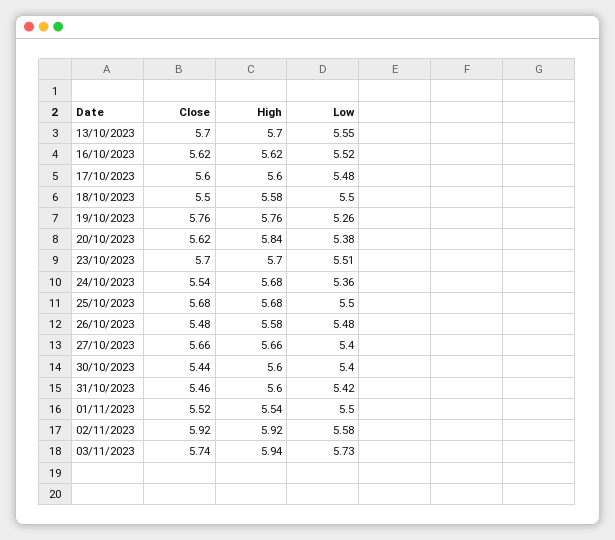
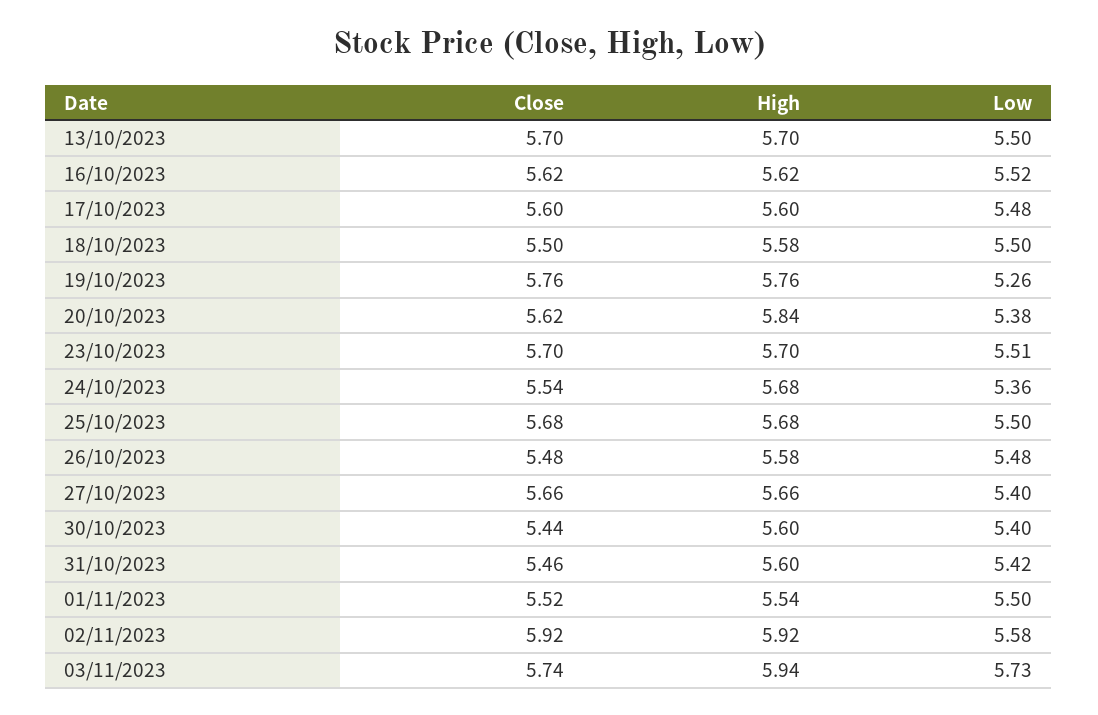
  {
    "Close": {
      "13/10/2023": 5.7,
      "16/10/2023": 5.62,
      "17/10/2023": 5.6,
      "18/10/2023": 5.5,
      "19/10/2023": 5.76,
      "20/10/2023": 5.62,
      "23/10/2023": 5.7,
      "24/10/2023": 5.54,
      "25/10/2023": 5.68,
      "26/10/2023": 5.48,
      "27/10/2023": 5.66,
      "30/10/2023": 5.44,
      "31/10/2023": 5.46,
      "01/11/2023": 5.52,
      "02/11/2023": 5.92,
      "03/11/2023": 5.74
    },
    "High": {
      "13/10/2023": 5.7,
      "16/10/2023": 5.62,
      "17/10/2023": 5.6,
      "18/10/2023": 5.58,
      "19/10/2023": 5.76,
      "20/10/2023": 5.84,
      "23/10/2023": 5.7,
      "24/10/2023": 5.68,
      "25/10/2023": 5.68,
      "26/10/2023": 5.58,
      "27/10/2023": 5.66,
      "30/10/2023": 5.6,
      "31/10/2023": 5.6,
      "01/11/2023": 5.54,
      "02/11/2023": 5.92,
      "03/11/2023": 5.94
    },
    "Low": {
-     "13/10/2023": 5.55,
+     "13/10/2023": 5.5,
      "16/10/2023": 5.52,
      "17/10/2023": 5.48,
      "18/10/2023": 5.5,
      "19/10/2023": 5.26,
      "20/10/2023": 5.38,
      "23/10/2023": 5.51,
      "24/10/2023": 5.36,
      "25/10/2023": 5.5,
      "26/10/2023": 5.48,
      "27/10/2023": 5.4,
      "30/10/2023": 5.4,
      "31/10/2023": 5.42,
      "01/11/2023": 5.5,
      "02/11/2023": 5.58,
      "03/11/2023": 5.73
    }
  }

